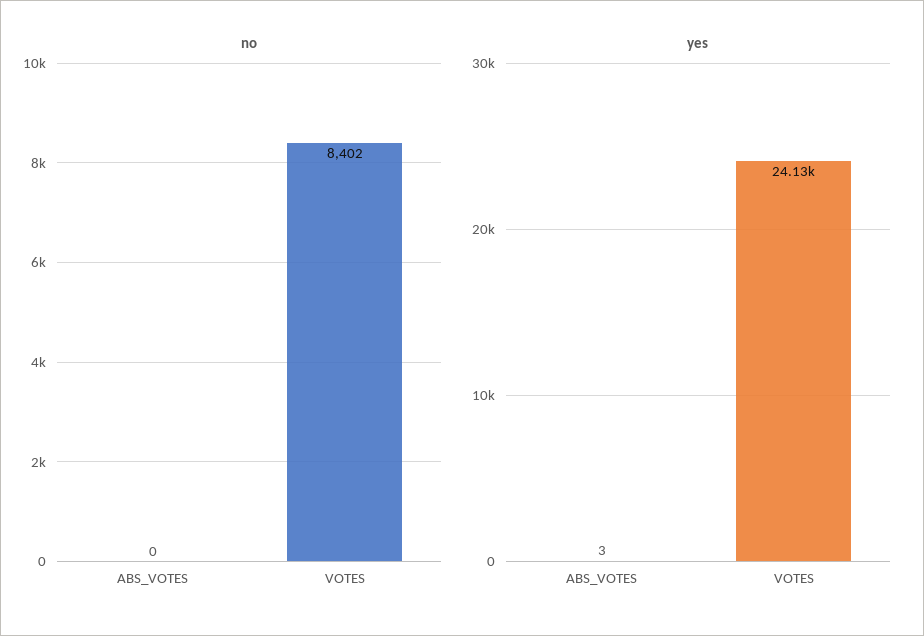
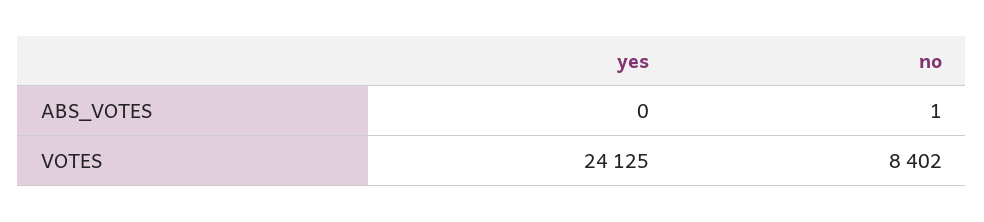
  {
    "no": {
-     "ABS_VOTES": 0,
+     "ABS_VOTES": 1,
      "VOTES": 8402
    },
    "yes": {
-     "ABS_VOTES": 3,
+     "ABS_VOTES": 0,
      "VOTES": 24125
    }
  }

